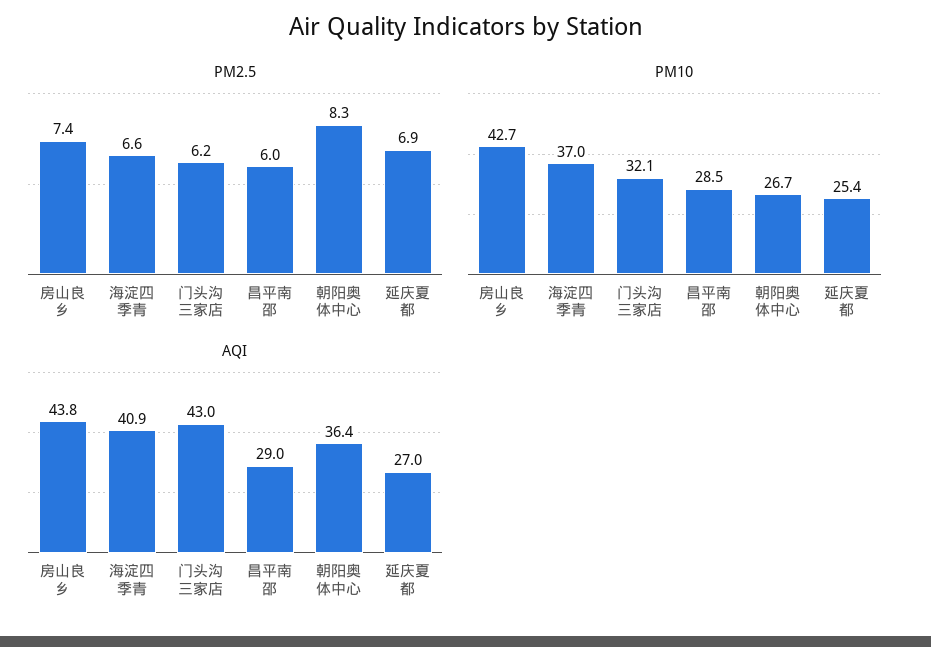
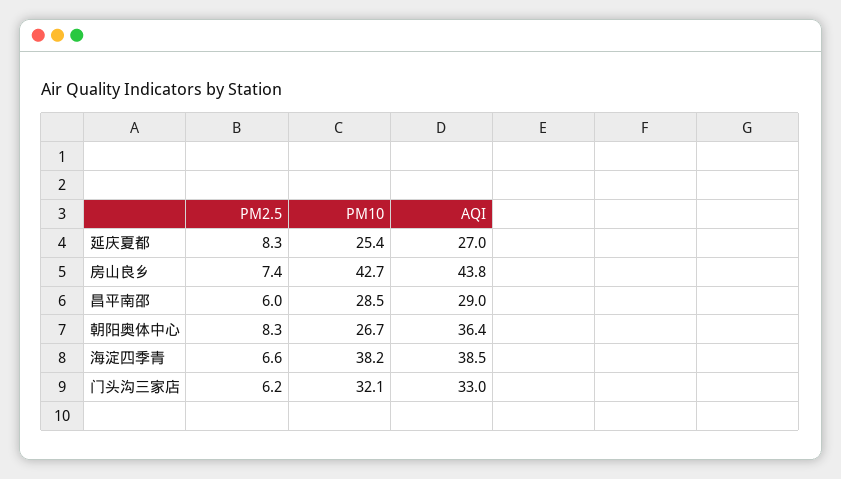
  {
    "PM2.5": {
      "房山良乡": 7.4,
      "海淀四季青": 6.6,
      "门头沟三家店": 6.2,
      "昌平南邵": 6,
      "朝阳奥体中心": 8.3,
-     "延庆夏都": 6.9
+     "延庆夏都": 8.3
    },
    "PM10": {
      "房山良乡": 42.7,
-     "海淀四季青": 37,
+     "海淀四季青": 38.2,
      "门头沟三家店": 32.1,
      "昌平南邵": 28.5,
      "朝阳奥体中心": 26.7,
      "延庆夏都": 25.4
    },
    "AQI": {
      "房山良乡": 43.8,
-     "海淀四季青": 40.9,
+     "海淀四季青": 38.5,
-     "门头沟三家店": 43,
+     "门头沟三家店": 33,
      "昌平南邵": 29,
      "朝阳奥体中心": 36.4,
      "延庆夏都": 27
    }
  }

